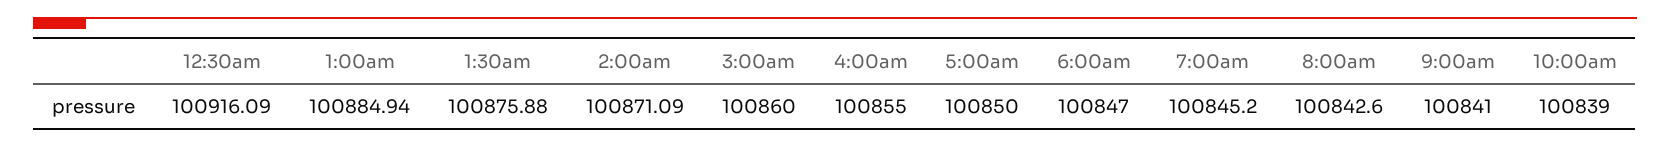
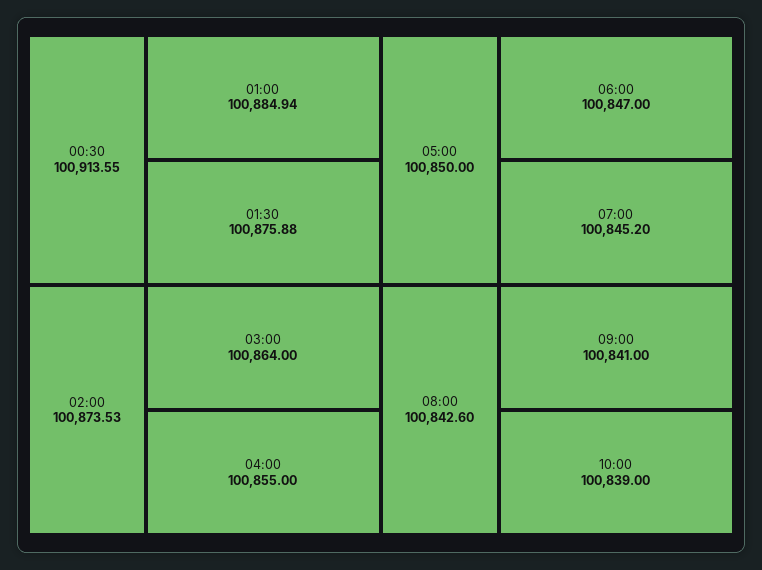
  {
-   "12:30am": 100916.09,
+   "12:30am": 100913.55,
    "1:00am": 100884.94,
    "1:30am": 100875.88,
-   "2:00am": 100871.09,
+   "2:00am": 100873.53,
-   "3:00am": 100860,
+   "3:00am": 100864,
    "4:00am": 100855,
    "5:00am": 100850,
    "6:00am": 100847,
    "7:00am": 100845.2,
    "8:00am": 100842.6,
    "9:00am": 100841,
    "10:00am": 100839
  }

